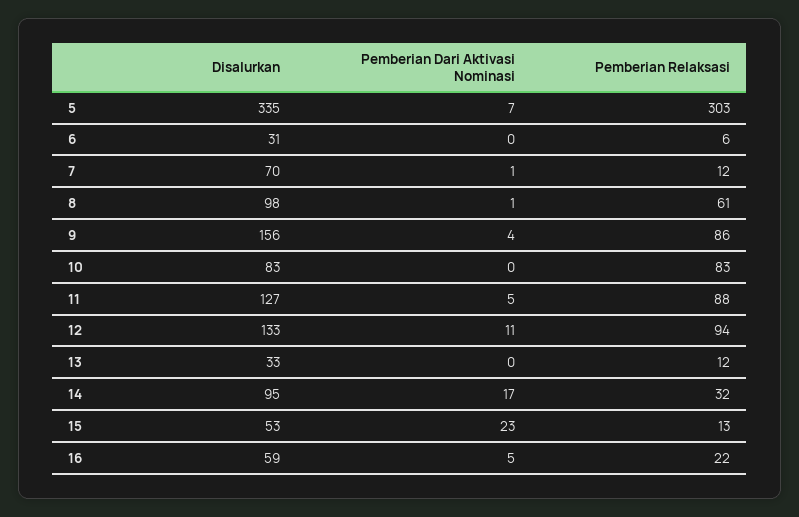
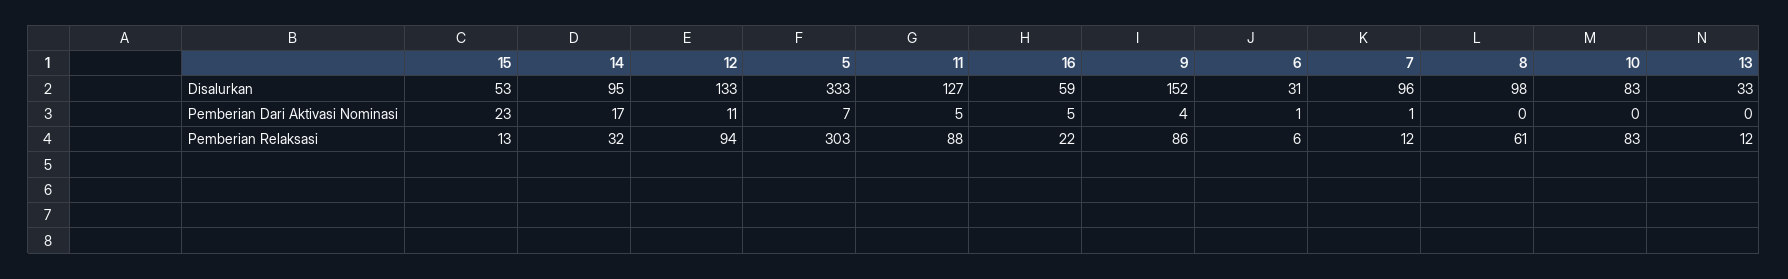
  {
    "Disalurkan": {
-     "5": 335,
+     "5": 333,
      "6": 31,
-     "7": 70,
+     "7": 96,
      "8": 98,
-     "9": 156,
+     "9": 152,
      "10": 83,
      "11": 127,
      "12": 133,
      "13": 33,
      "14": 95,
      "15": 53,
      "16": 59
    },
    "Pemberian Dari Aktivasi Nominasi": {
      "5": 7,
-     "6": 0,
+     "6": 1,
      "7": 1,
-     "8": 1,
+     "8": 0,
      "9": 4,
      "10": 0,
      "11": 5,
      "12": 11,
      "13": 0,
      "14": 17,
      "15": 23,
      "16": 5
    },
    "Pemberian Relaksasi": {
      "5": 303,
      "6": 6,
      "7": 12,
      "8": 61,
      "9": 86,
      "10": 83,
      "11": 88,
      "12": 94,
      "13": 12,
      "14": 32,
      "15": 13,
      "16": 22
    }
  }

